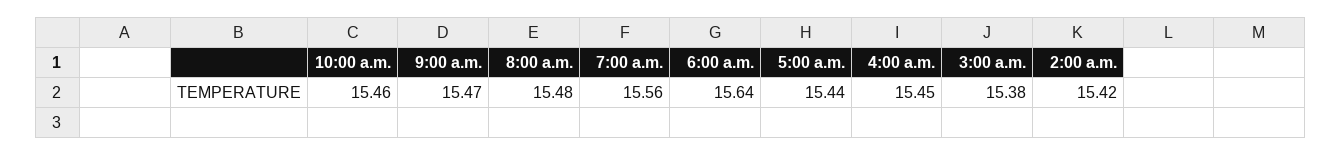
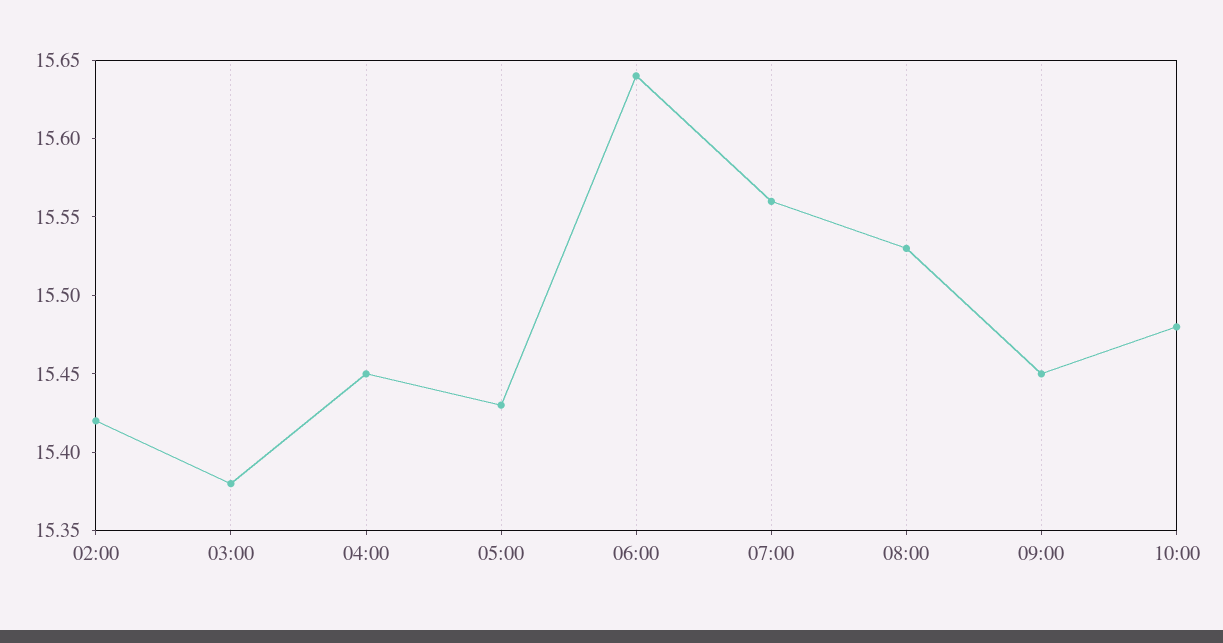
  {
-   "10:00 a.m.": 15.46,
+   "10:00 a.m.": 15.48,
-   "9:00 a.m.": 15.47,
+   "9:00 a.m.": 15.45,
-   "8:00 a.m.": 15.48,
+   "8:00 a.m.": 15.53,
    "7:00 a.m.": 15.56,
    "6:00 a.m.": 15.64,
-   "5:00 a.m.": 15.44,
+   "5:00 a.m.": 15.43,
    "4:00 a.m.": 15.45,
    "3:00 a.m.": 15.38,
    "2:00 a.m.": 15.42
  }

